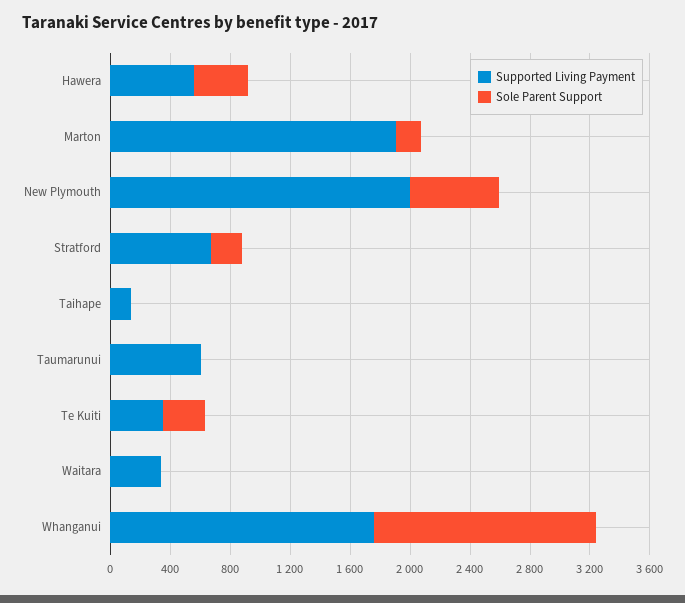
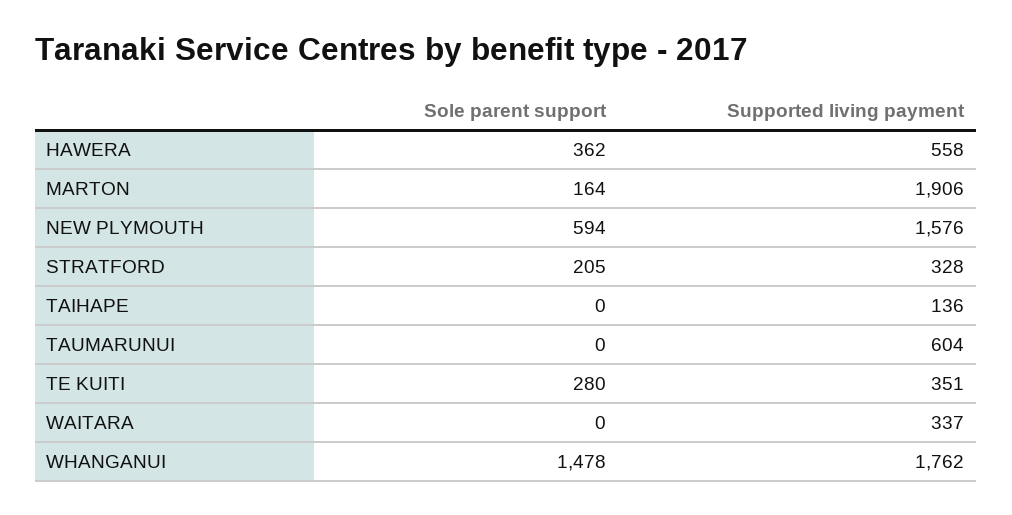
  {
    "Supported Living Payment": {
      "Hawera": 558,
      "Marton": 1906,
-     "New Plymouth": 2000,
+     "New Plymouth": 1576,
-     "Stratford": 700,
+     "Stratford": 328,
      "Taihape": 136,
      "Taumarunui": 604,
      "Te Kuiti": 351,
      "Waitara": 337,
      "Whanganui": 1762
    },
    "Sole Parent Support": {
      "Hawera": 362,
      "Marton": 164,
      "New Plymouth": 594,
      "Stratford": 205,
      "Taihape": 0,
      "Taumarunui": 0,
      "Te Kuiti": 280,
      "Waitara": 0,
      "Whanganui": 1478
    }
  }

